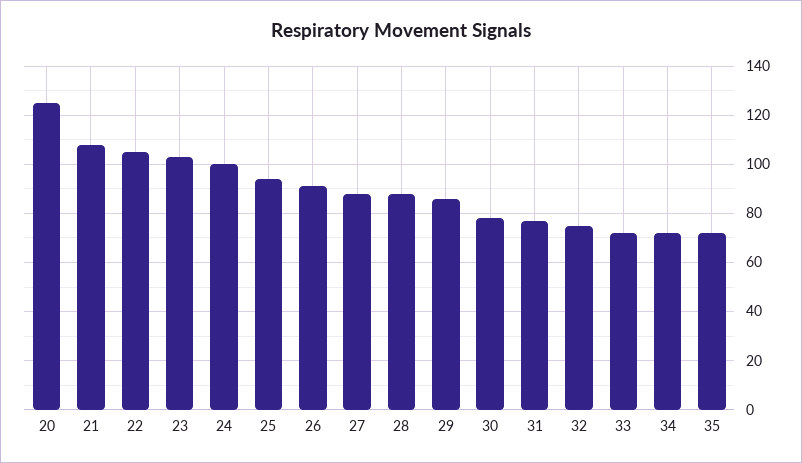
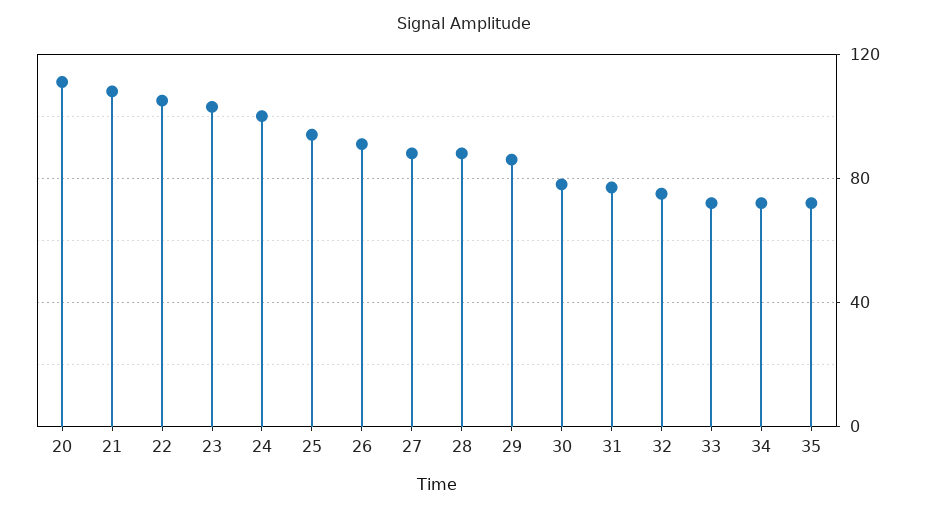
  {
-   "20": 125,
+   "20": 110,
    "21": 110,
    "22": 105,
    "23": 105,
    "24": 100,
    "25": 95,
    "26": 90,
    "27": 90,
    "28": 90,
    "29": 85,
    "30": 80,
    "31": 75,
    "32": 75,
    "33": 70,
    "34": 70,
    "35": 70
  }

